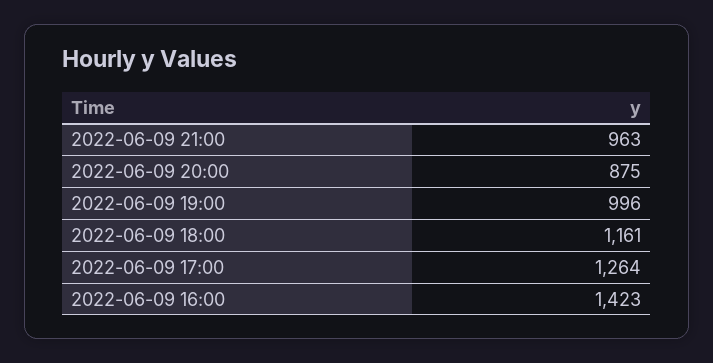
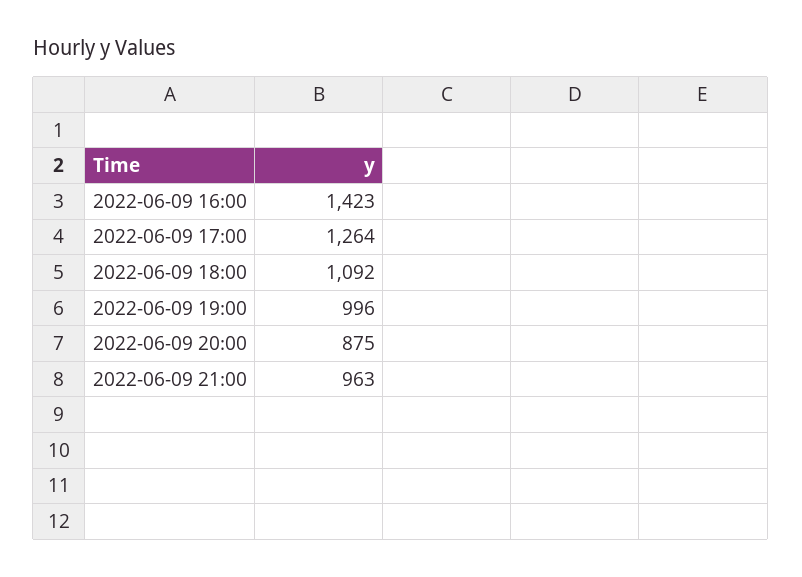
  {
    "2022-06-09 21:00": 963,
    "2022-06-09 20:00": 875,
    "2022-06-09 19:00": 996,
-   "2022-06-09 18:00": 1161,
+   "2022-06-09 18:00": 1092,
    "2022-06-09 17:00": 1264,
    "2022-06-09 16:00": 1423
  }

